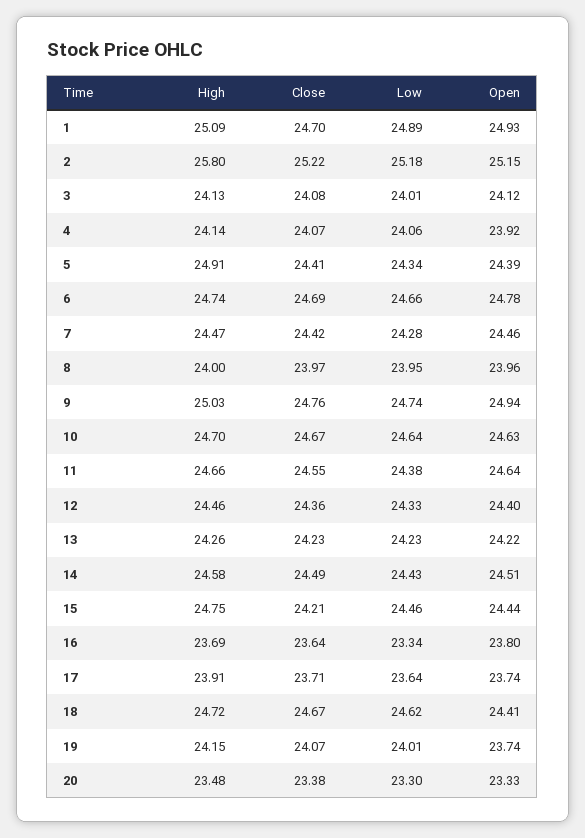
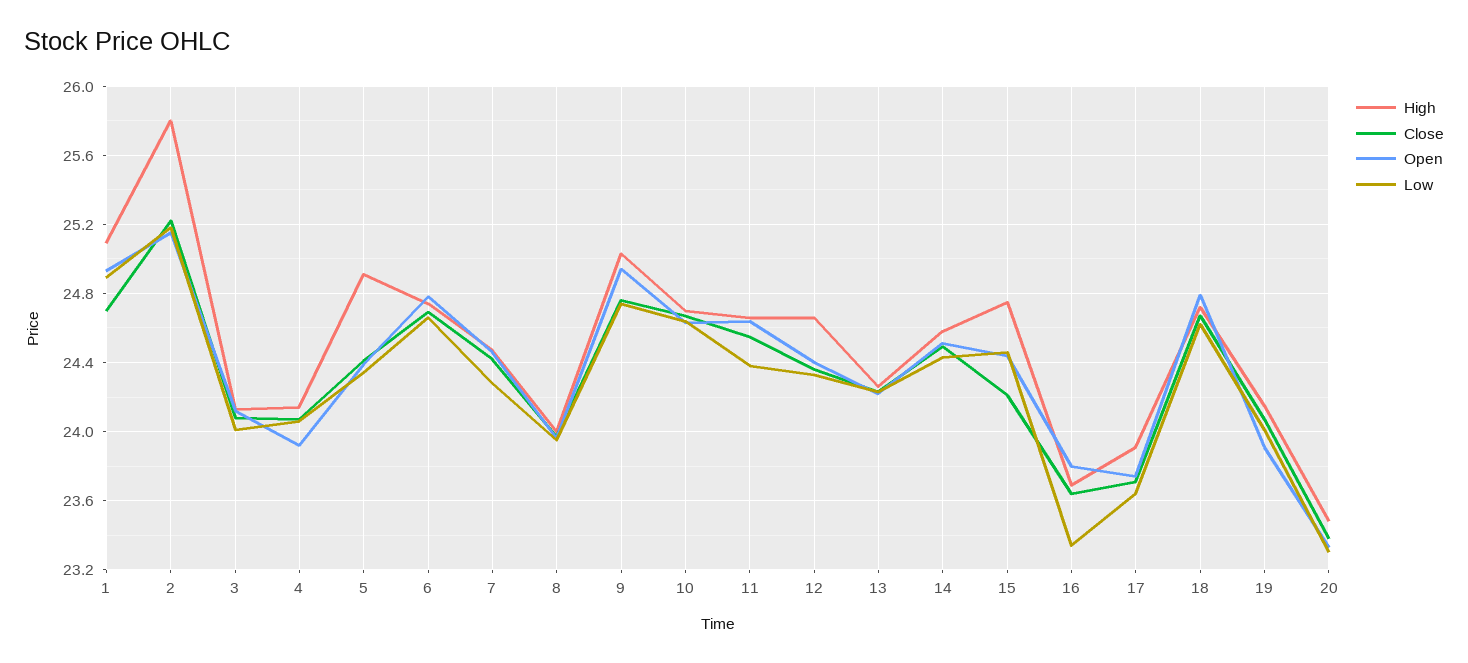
  {
    "High": {
      "1": 25.09,
      "2": 25.8,
      "3": 24.13,
      "4": 24.14,
      "5": 24.91,
      "6": 24.74,
      "7": 24.47,
      "8": 24,
      "9": 25.03,
      "10": 24.7,
      "11": 24.66,
-     "12": 24.46,
+     "12": 24.65,
      "13": 24.26,
      "14": 24.58,
      "15": 24.75,
      "16": 23.69,
      "17": 23.91,
      "18": 24.72,
      "19": 24.15,
      "20": 23.48
    },
    "Close": {
      "1": 24.7,
      "2": 25.22,
      "3": 24.08,
      "4": 24.07,
      "5": 24.41,
      "6": 24.69,
      "7": 24.42,
      "8": 23.97,
      "9": 24.76,
      "10": 24.67,
      "11": 24.55,
      "12": 24.36,
      "13": 24.23,
      "14": 24.49,
      "15": 24.21,
      "16": 23.64,
      "17": 23.71,
      "18": 24.67,
      "19": 24.07,
      "20": 23.38
    },
    "Low": {
      "1": 24.89,
      "2": 25.18,
      "3": 24.01,
      "4": 24.06,
      "5": 24.34,
      "6": 24.66,
      "7": 24.28,
      "8": 23.95,
      "9": 24.74,
      "10": 24.64,
      "11": 24.38,
      "12": 24.33,
      "13": 24.23,
      "14": 24.43,
      "15": 24.46,
      "16": 23.34,
      "17": 23.64,
      "18": 24.62,
      "19": 24.01,
      "20": 23.3
    },
    "Open": {
      "1": 24.93,
      "2": 25.15,
      "3": 24.12,
      "4": 23.92,
      "5": 24.39,
      "6": 24.78,
      "7": 24.46,
      "8": 23.96,
      "9": 24.94,
      "10": 24.63,
      "11": 24.64,
      "12": 24.4,
      "13": 24.22,
      "14": 24.51,
      "15": 24.44,
      "16": 23.8,
      "17": 23.74,
-     "18": 24.41,
+     "18": 24.8,
-     "19": 23.74,
+     "19": 23.9,
      "20": 23.33
    }
  }

